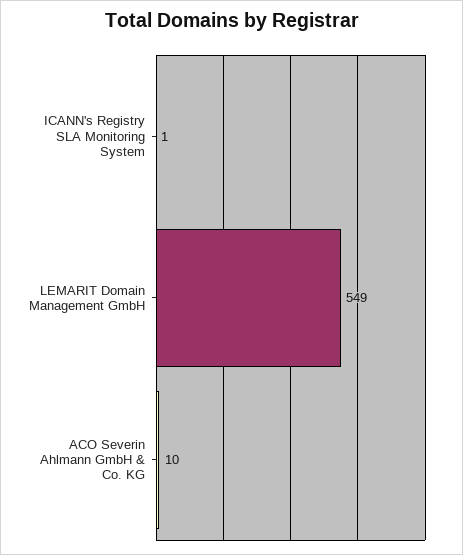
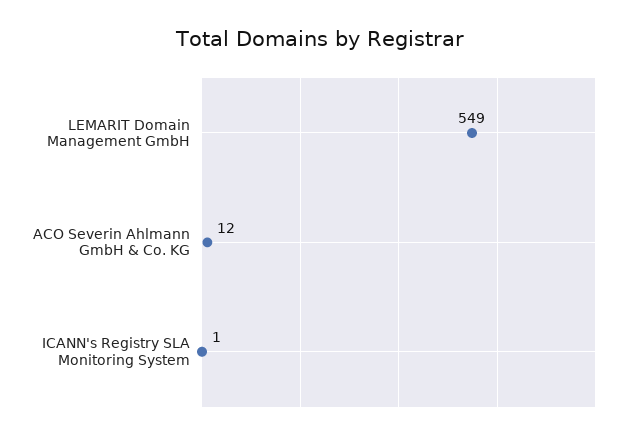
  {
    "ICANN's Registry SLA Monitoring System": 1,
    "LEMARIT Domain Management GmbH": 549,
-   "ACO Severin Ahlmann GmbH & Co. KG": 10
+   "ACO Severin Ahlmann GmbH & Co. KG": 12
  }

